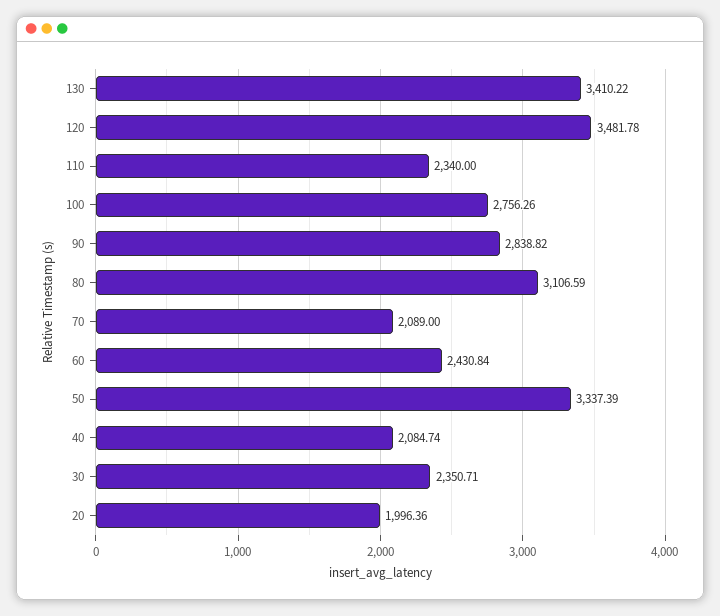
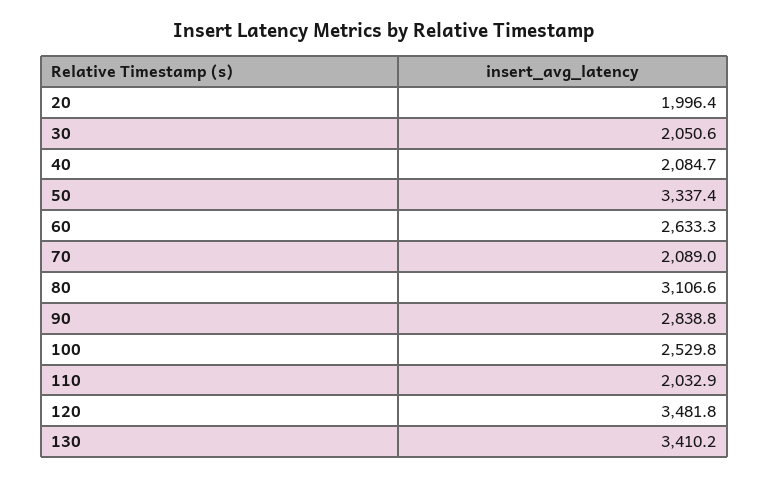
  {
    "130": 3410.22,
    "120": 3481.78,
-   "110": 2340,
+   "110": 2032.9,
-   "100": 2756.26,
+   "100": 2529.8,
    "90": 2838.82,
    "80": 3106.59,
    "70": 2089,
-   "60": 2430.84,
+   "60": 2633.3,
    "50": 3337.39,
    "40": 2084.74,
-   "30": 2350.71,
+   "30": 2050.6,
    "20": 1996.36
  }

